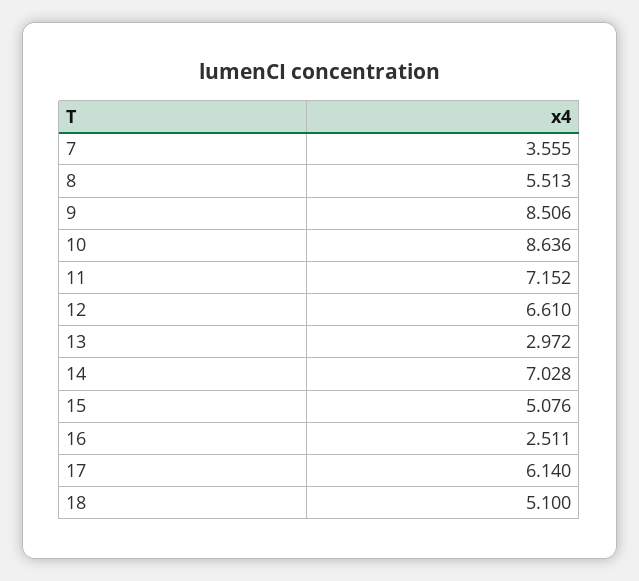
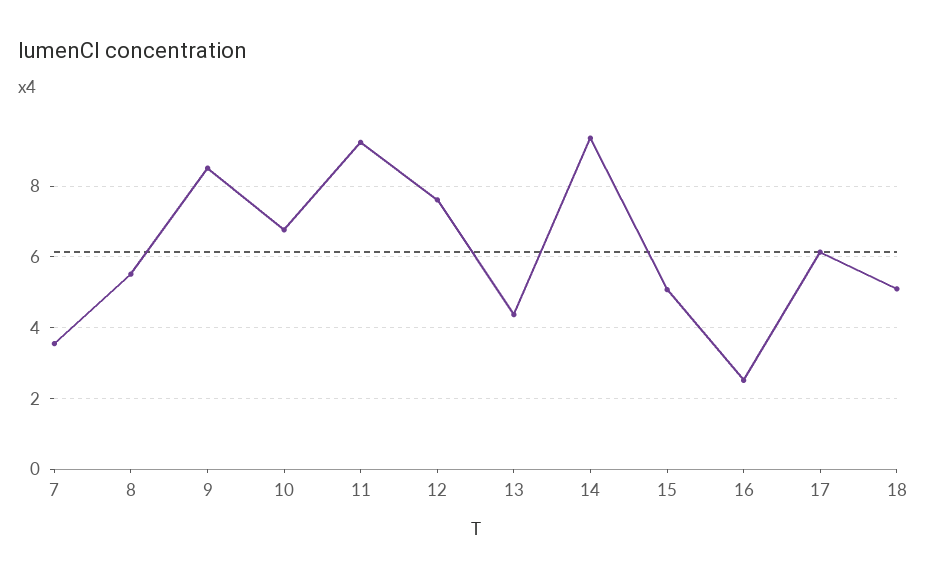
  {
    "7": 3.555,
    "8": 5.513,
    "9": 8.506,
-   "10": 8.636,
+   "10": 6.8,
-   "11": 7.152,
+   "11": 9.2,
-   "12": 6.61,
+   "12": 7.6,
-   "13": 2.972,
+   "13": 4.4,
-   "14": 7.028,
+   "14": 9.4,
    "15": 5.076,
    "16": 2.511,
    "17": 6.14,
    "18": 5.1
  }

